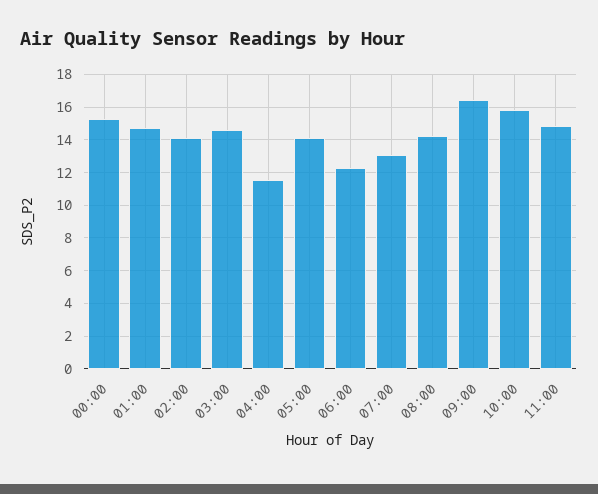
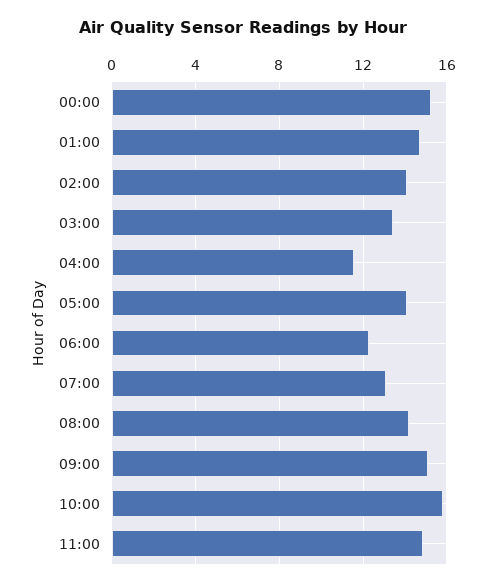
  {
    "00:00": 15,
    "01:00": 14.5,
    "02:00": 14,
-   "03:00": 14.5,
+   "03:00": 13.5,
    "04:00": 11.5,
    "05:00": 14,
    "06:00": 12.5,
    "07:00": 13,
    "08:00": 14,
-   "09:00": 16.5,
+   "09:00": 15,
    "10:00": 16,
    "11:00": 15
  }

